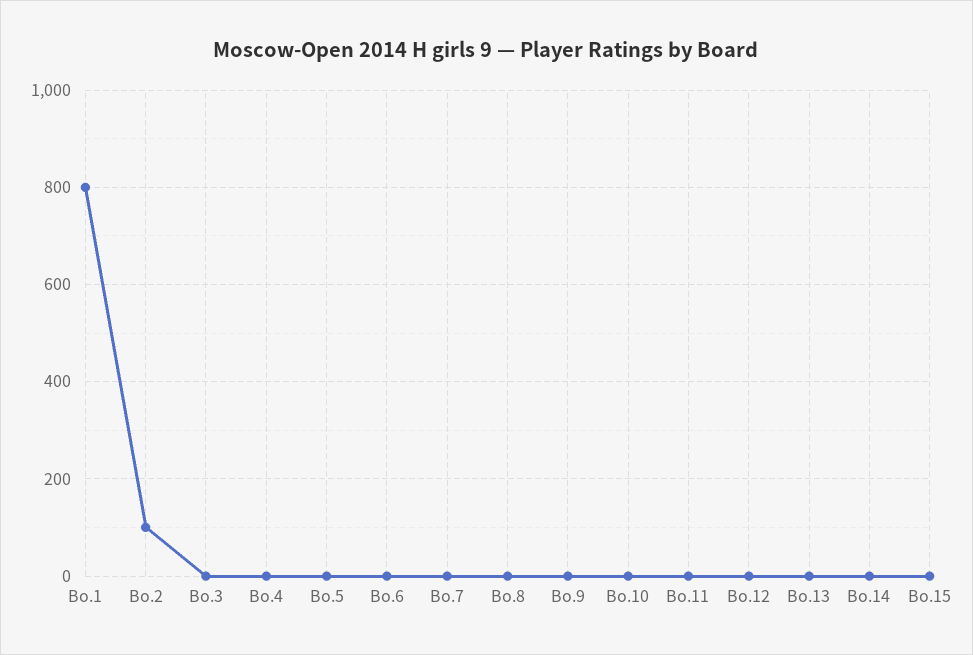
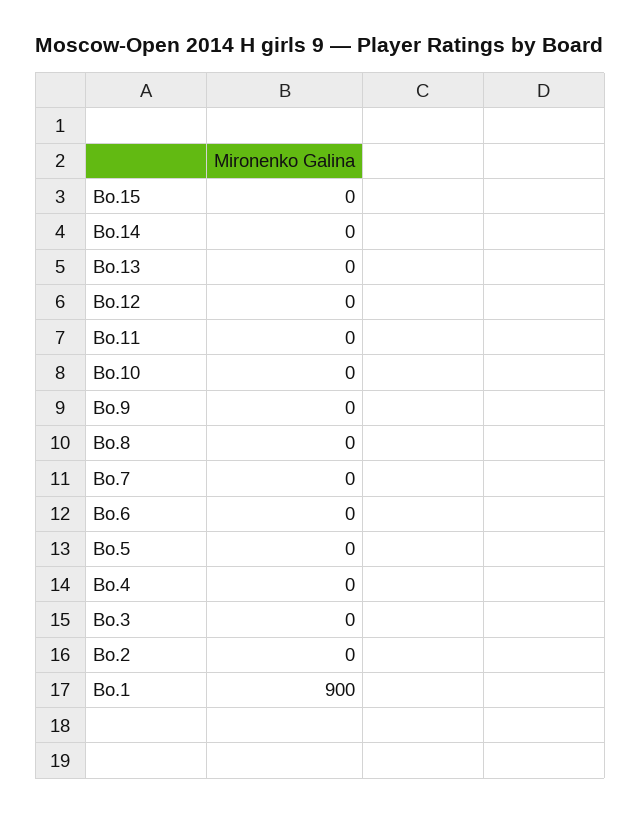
  {
-   "Bo.1": 800,
+   "Bo.1": 900,
-   "Bo.2": 100,
+   "Bo.2": 0,
    "Bo.3": 0,
    "Bo.4": 0,
    "Bo.5": 0,
    "Bo.6": 0,
    "Bo.7": 0,
    "Bo.8": 0,
    "Bo.9": 0,
    "Bo.10": 0,
    "Bo.11": 0,
    "Bo.12": 0,
    "Bo.13": 0,
    "Bo.14": 0,
    "Bo.15": 0
  }

